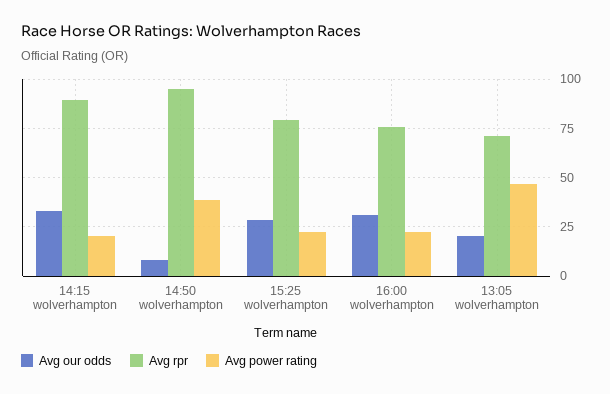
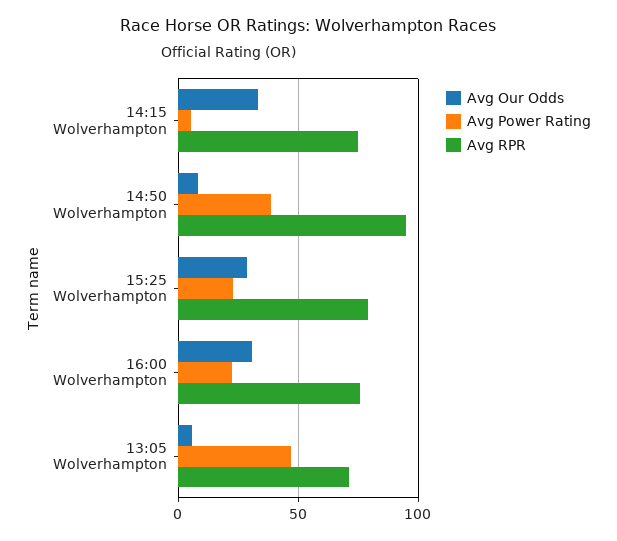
  {
    "Avg our odds": {
      "14:15 wolverhampton": 35,
      "14:50 wolverhampton": 10,
      "15:25 wolverhampton": 30,
      "16:00 wolverhampton": 30,
-     "13:05 wolverhampton": 20
+     "13:05 wolverhampton": 5
    },
    "Avg rpr": {
-     "14:15 wolverhampton": 90,
+     "14:15 wolverhampton": 75,
      "14:50 wolverhampton": 95,
      "15:25 wolverhampton": 80,
      "16:00 wolverhampton": 75,
      "13:05 wolverhampton": 70
    },
    "Avg power rating": {
-     "14:15 wolverhampton": 20,
+     "14:15 wolverhampton": 5,
      "14:50 wolverhampton": 40,
      "15:25 wolverhampton": 25,
      "16:00 wolverhampton": 25,
      "13:05 wolverhampton": 45
    }
  }

